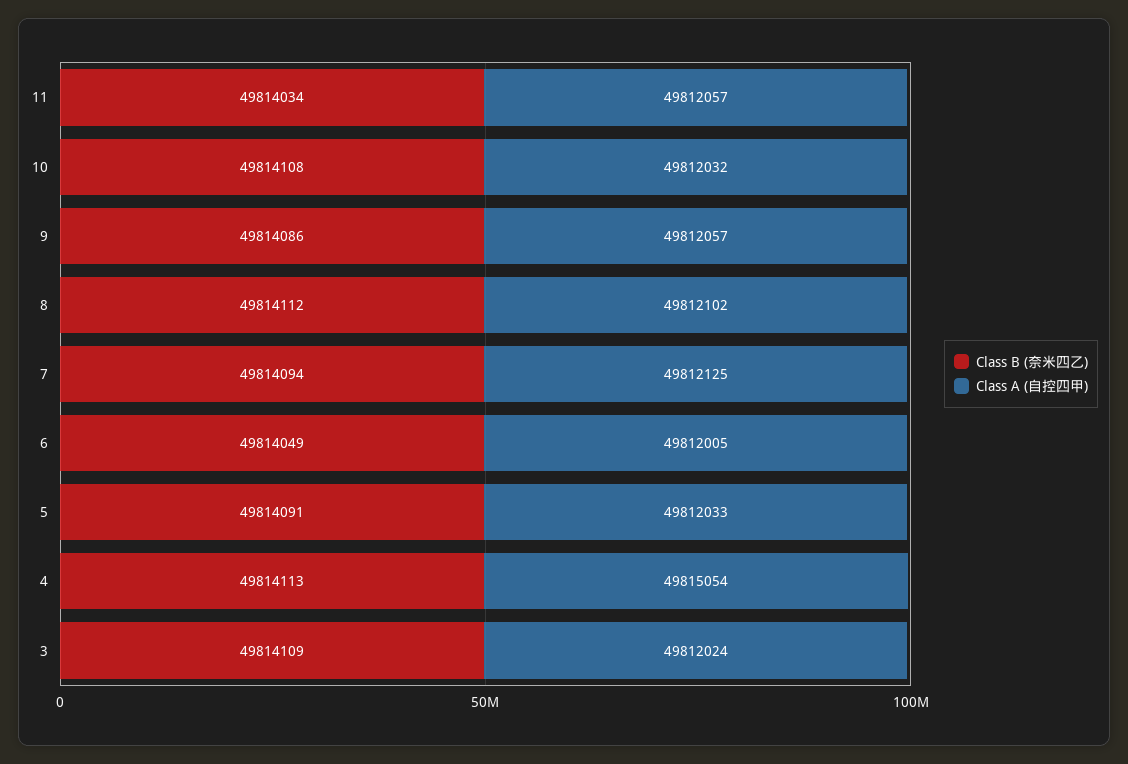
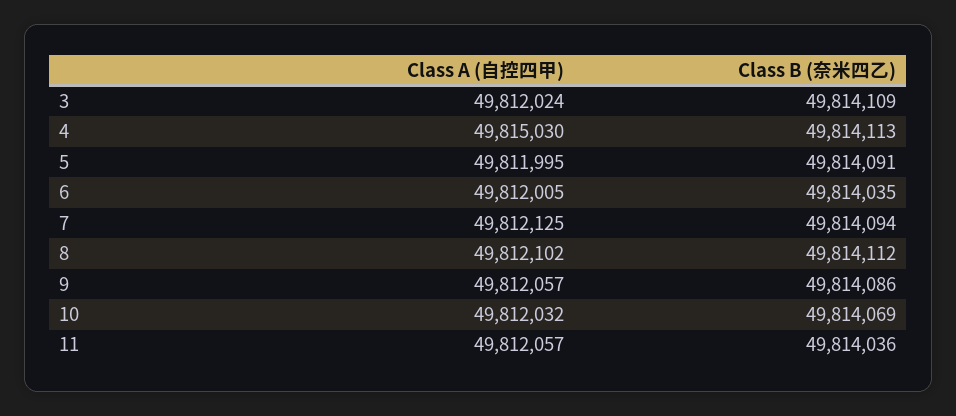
  {
    "Class B (奈米四乙)": {
-     "11": 49814034,
+     "11": 49814036,
-     "10": 49814108,
+     "10": 49814069,
      "9": 49814086,
      "8": 49814112,
      "7": 49814094,
-     "6": 49814049,
+     "6": 49814035,
      "5": 49814091,
      "4": 49814113,
      "3": 49814109
    },
    "Class A (自控四甲)": {
      "11": 49812057,
      "10": 49812032,
      "9": 49812057,
      "8": 49812102,
      "7": 49812125,
      "6": 49812005,
-     "5": 49812033,
+     "5": 49811995,
-     "4": 49815054,
+     "4": 49815030,
      "3": 49812024
    }
  }

